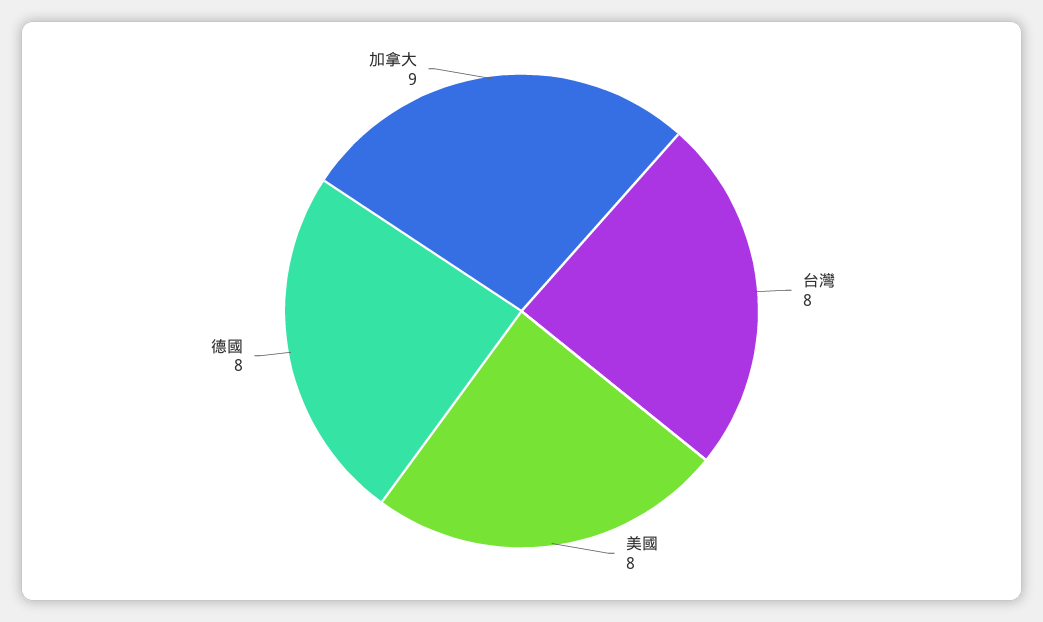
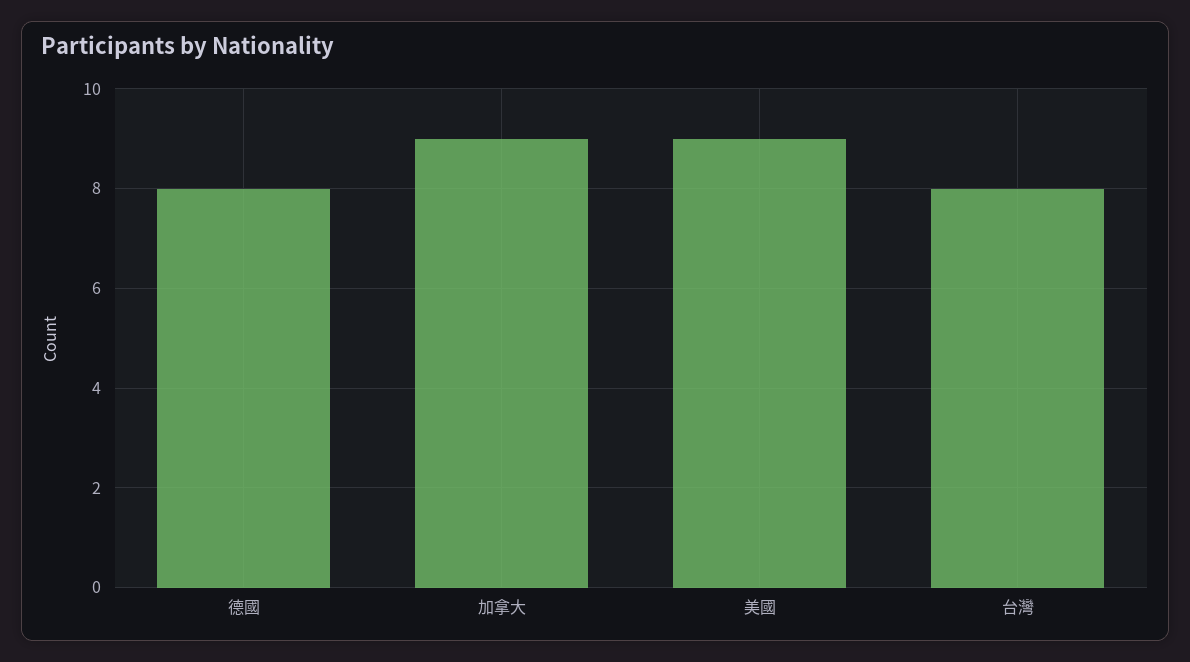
  {
    "台灣": 8,
-   "美國": 8,
+   "美國": 9,
    "德國": 8,
    "加拿大": 9
  }

